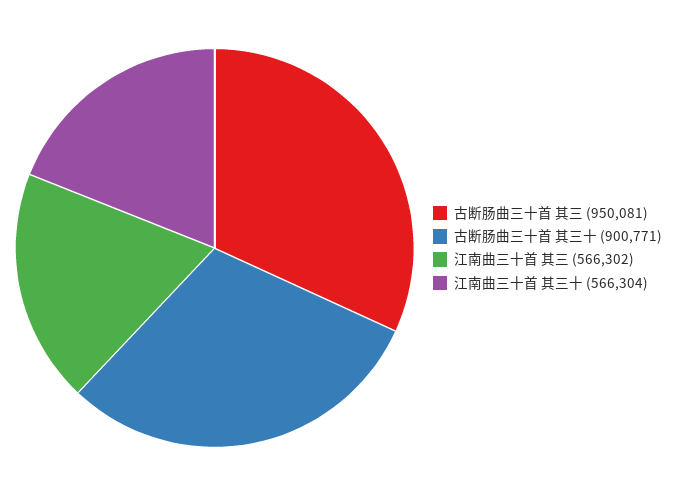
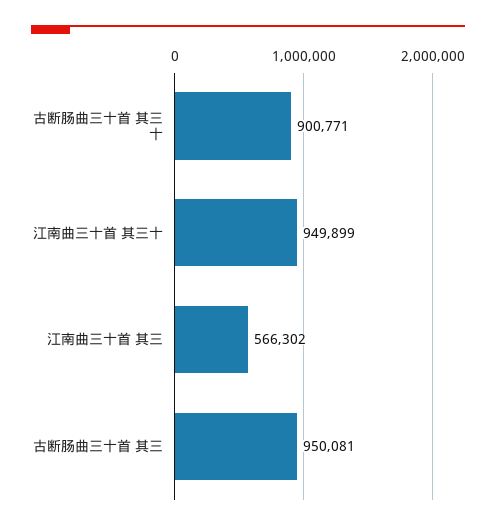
  {
    "古断肠曲三十首 其三": 950081,
    "古断肠曲三十首 其三十": 900771,
    "江南曲三十首 其三": 566302,
-   "江南曲三十首 其三十": 566304
+   "江南曲三十首 其三十": 949899
  }

